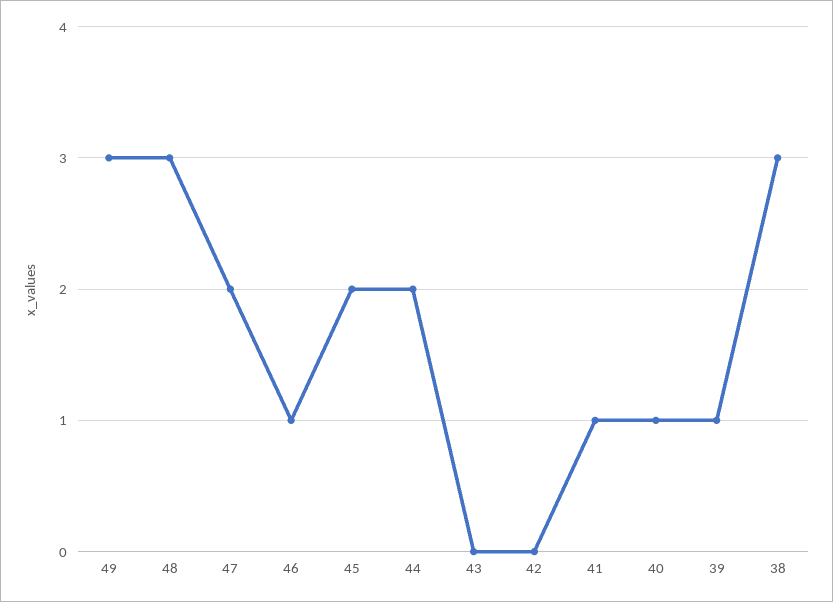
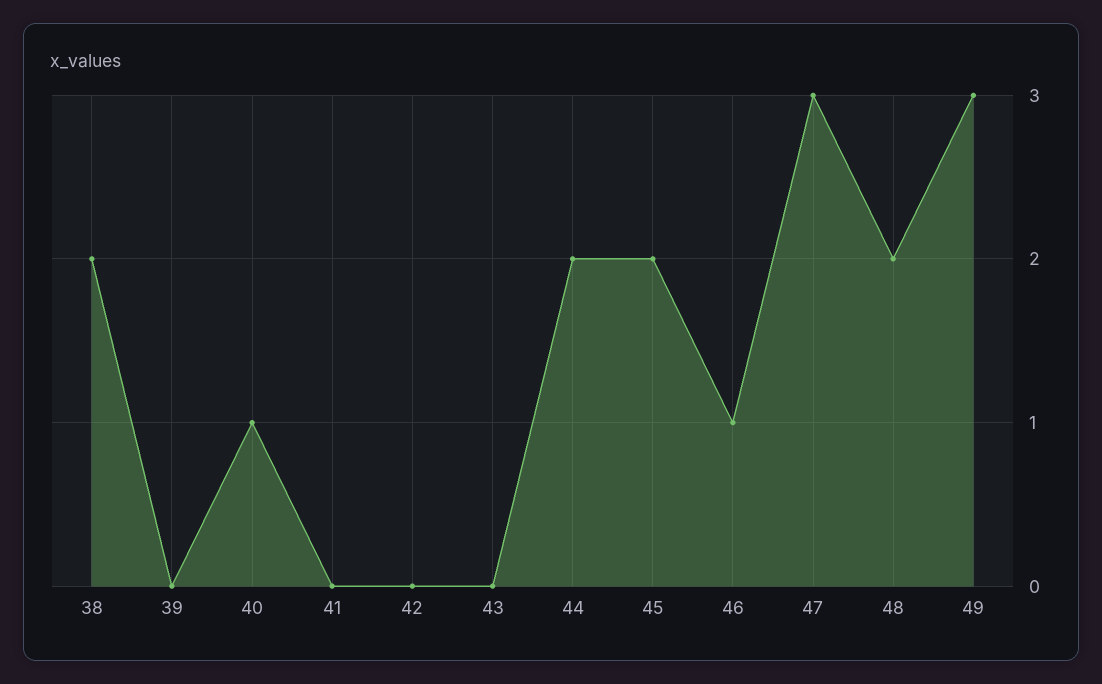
  {
    "49": 3,
-   "48": 3,
+   "48": 2,
-   "47": 2,
+   "47": 3,
    "46": 1,
    "45": 2,
    "44": 2,
    "43": 0,
    "42": 0,
-   "41": 1,
+   "41": 0,
    "40": 1,
-   "39": 1,
+   "39": 0,
-   "38": 3
+   "38": 2
  }

